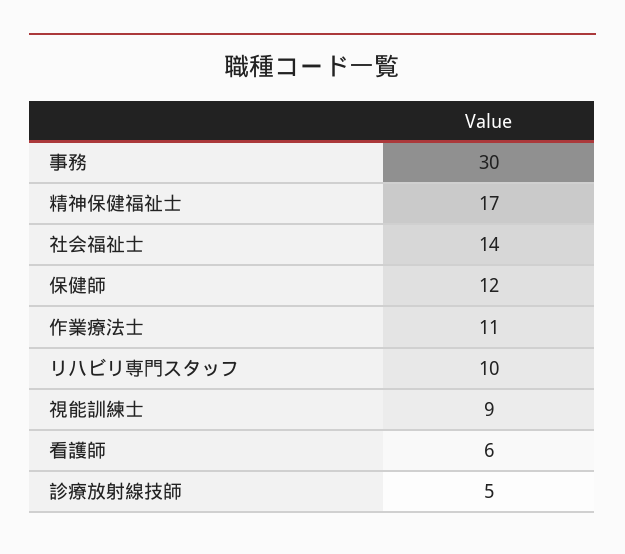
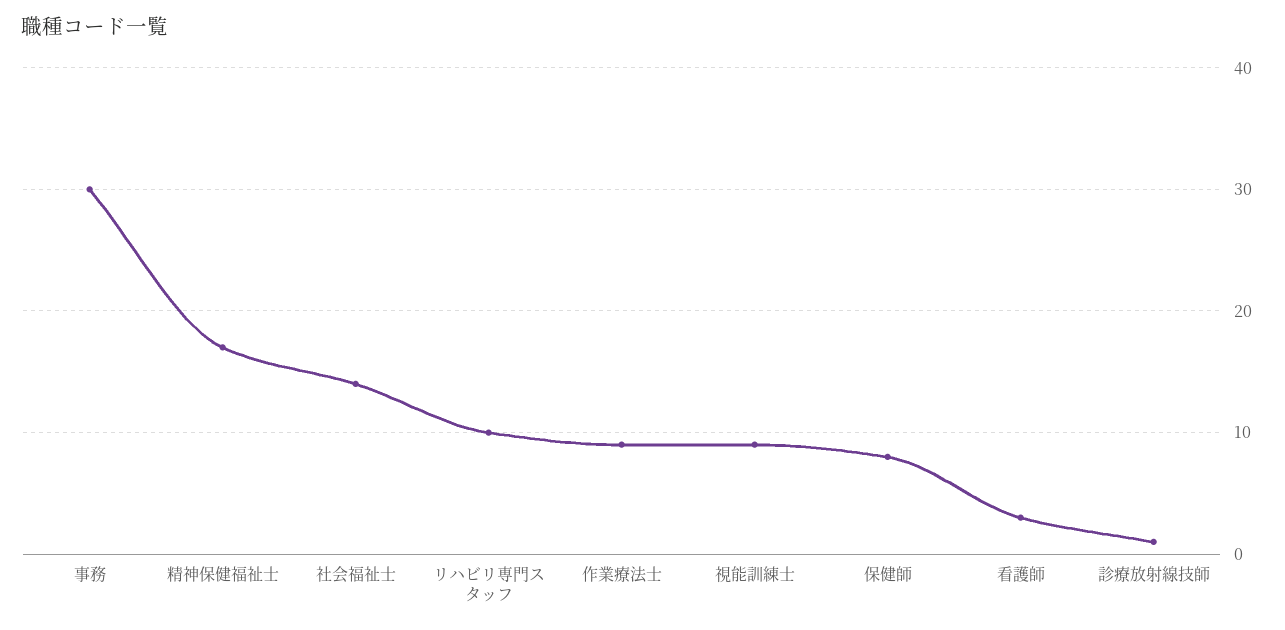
  {
    "事務": 30,
    "精神保健福祉士": 17,
    "社会福祉士": 14,
-   "保健師": 12,
+   "保健師": 8,
-   "作業療法士": 11,
+   "作業療法士": 9,
    "リハビリ専門スタッフ": 10,
    "視能訓練士": 9,
-   "看護師": 6,
+   "看護師": 3,
-   "診療放射線技師": 5
+   "診療放射線技師": 1
  }

